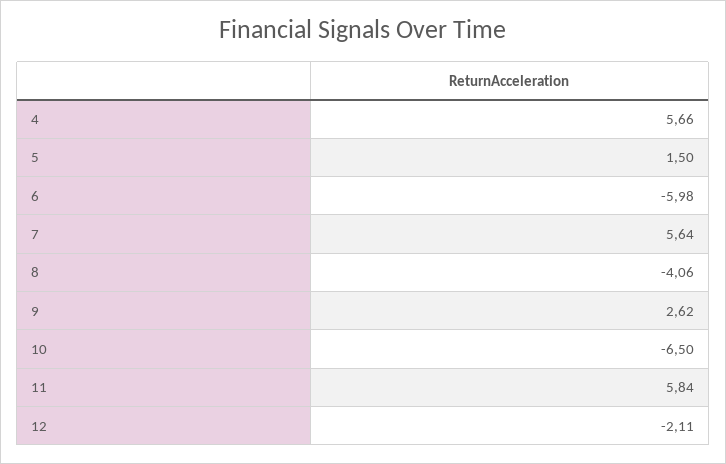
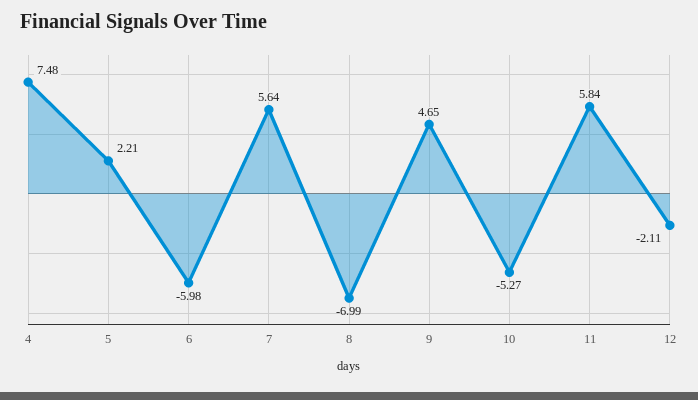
  {
-   "4": 5.66,
+   "4": 7.48,
-   "5": 1.5,
+   "5": 2.21,
    "6": -5.98,
    "7": 5.64,
-   "8": -4.06,
+   "8": -6.99,
-   "9": 2.62,
+   "9": 4.65,
-   "10": -6.5,
+   "10": -5.27,
    "11": 5.84,
    "12": -2.11
  }

